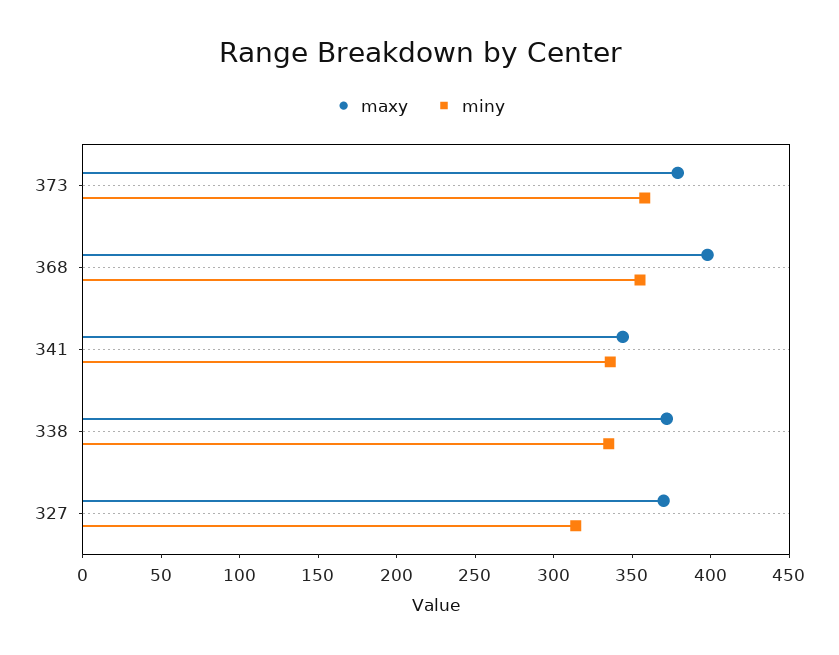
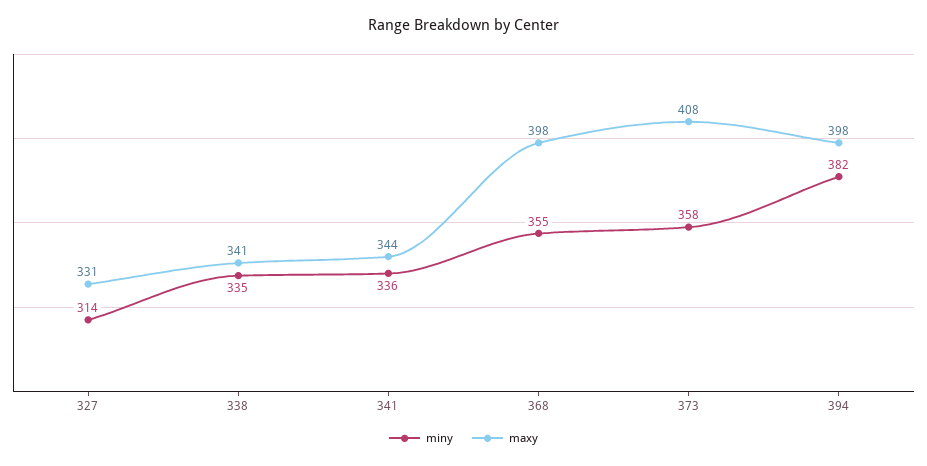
  {
    "maxy": {
-     "373": 380,
+     "373": 408,
      "368": 398,
      "341": 344,
-     "338": 370,
+     "338": 341,
-     "327": 370
+     "327": 331,
+     "394": 398
    },
    "miny": {
      "373": 358,
      "368": 355,
      "341": 336,
      "338": 335,
-     "327": 314
+     "327": 314,
+     "394": 382
    }
  }

